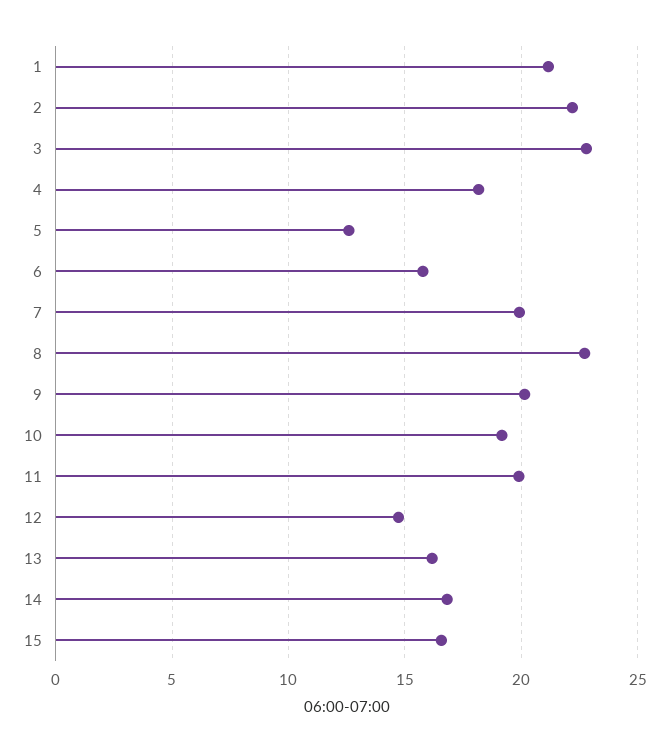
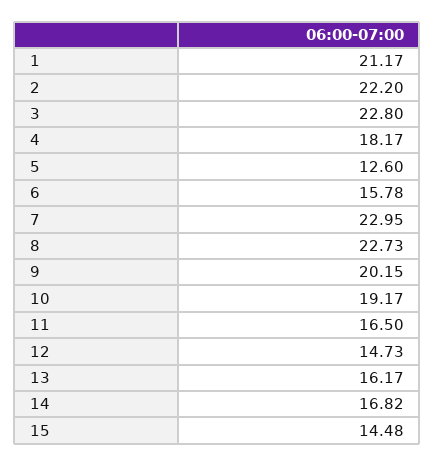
  {
    "1": 21.17,
    "2": 22.2,
    "3": 22.8,
    "4": 18.17,
    "5": 12.6,
    "6": 15.78,
-   "7": 20,
+   "7": 22.95,
    "8": 22.73,
    "9": 20.15,
    "10": 19.17,
-   "11": 20,
+   "11": 16.5,
    "12": 14.73,
    "13": 16.17,
    "14": 16.82,
-   "15": 16.5
+   "15": 14.48
  }

